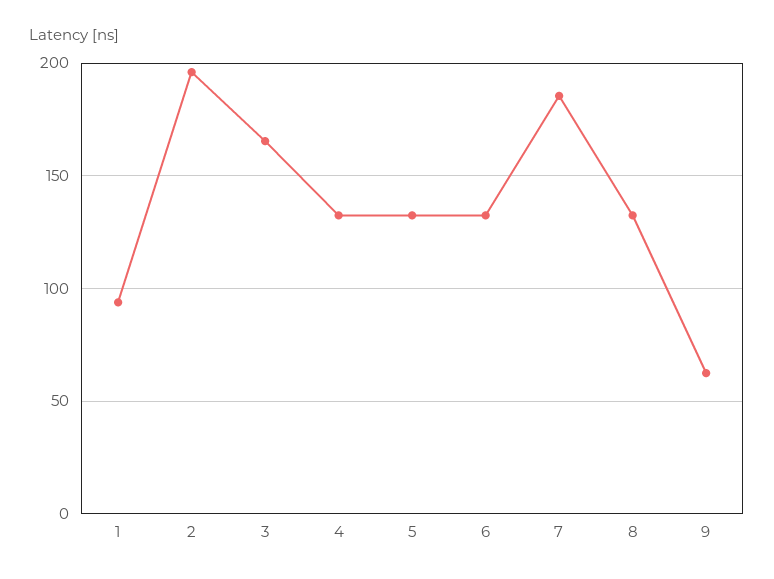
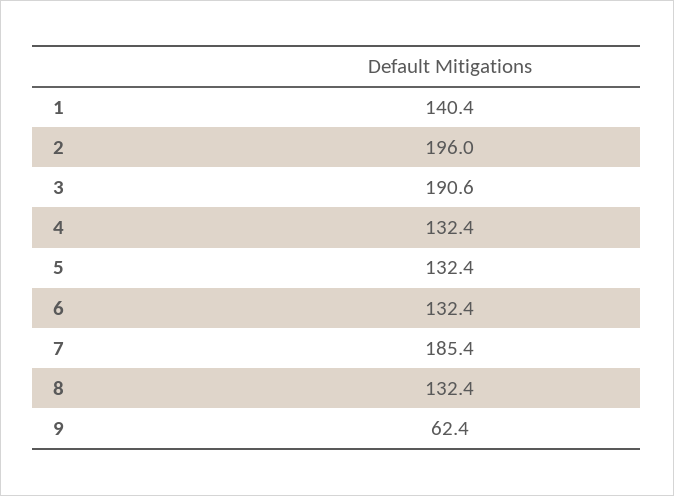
  {
-   "1": 95,
+   "1": 140.4,
    "2": 196,
-   "3": 165,
+   "3": 190.6,
    "4": 132.4,
    "5": 132.4,
    "6": 132.4,
    "7": 185.4,
    "8": 132.4,
    "9": 62.4
  }

